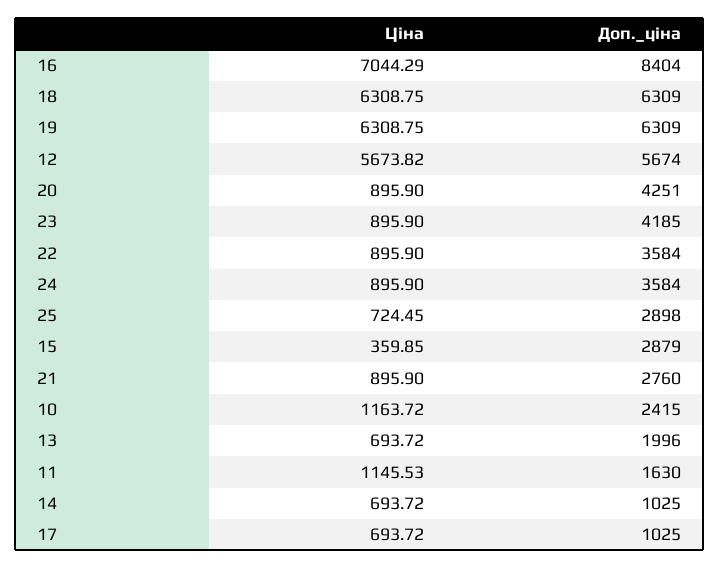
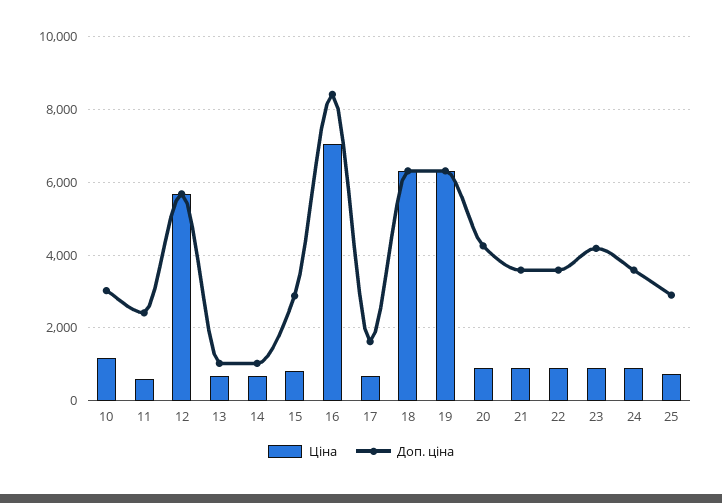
  {
    "Ціна": {
      "16": 7044.29,
      "18": 6308.75,
      "19": 6308.75,
      "12": 5673.82,
      "20": 895.9,
      "23": 895.9,
      "22": 895.9,
      "24": 895.9,
      "25": 724.45,
-     "15": 359.85,
+     "15": 800,
      "21": 895.9,
      "10": 1163.72,
      "13": 693.72,
-     "11": 1145.53,
+     "11": 600,
      "14": 693.72,
      "17": 693.72
    },
    "Доп._ціна": {
      "16": 8404,
      "18": 6309,
      "19": 6309,
      "12": 5674,
      "20": 4251,
      "23": 4185,
      "22": 3584,
      "24": 3584,
      "25": 2898,
      "15": 2879,
-     "21": 2760,
+     "21": 3600,
-     "10": 2415,
+     "10": 3000,
-     "13": 1996,
+     "13": 1000,
-     "11": 1630,
+     "11": 2400,
      "14": 1025,
-     "17": 1025
+     "17": 1600
    }
  }

